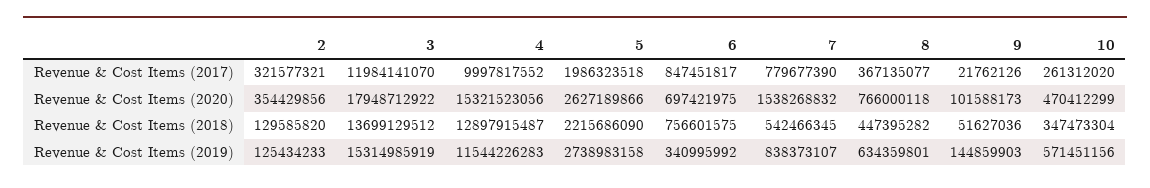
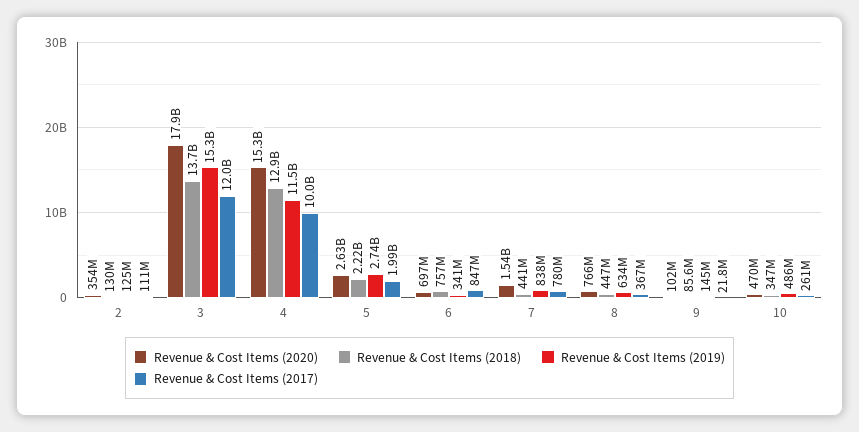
  {
    "Revenue & Cost Items (2017)": {
-     "2": 321577321,
+     "2": 111000000,
      "3": 11984141070,
      "4": 9997817552,
      "5": 1986323518,
      "6": 847451817,
      "7": 779677390,
      "8": 367135077,
      "9": 21762126,
      "10": 261312020
    },
    "Revenue & Cost Items (2020)": {
      "2": 354429856,
      "3": 17948712922,
      "4": 15321523056,
      "5": 2627189866,
      "6": 697421975,
      "7": 1538268832,
      "8": 766000118,
      "9": 101588173,
      "10": 470412299
    },
    "Revenue & Cost Items (2018)": {
      "2": 129585820,
      "3": 13699129512,
      "4": 12897915487,
      "5": 2215686090,
      "6": 756601575,
-     "7": 542466345,
+     "7": 441000000,
      "8": 447395282,
-     "9": 51627036,
+     "9": 85600000,
      "10": 347473304
    },
    "Revenue & Cost Items (2019)": {
      "2": 125434233,
      "3": 15314985919,
      "4": 11544226283,
      "5": 2738983158,
      "6": 340995992,
      "7": 838373107,
      "8": 634359801,
      "9": 144859903,
-     "10": 571451156
+     "10": 486000000
    }
  }

